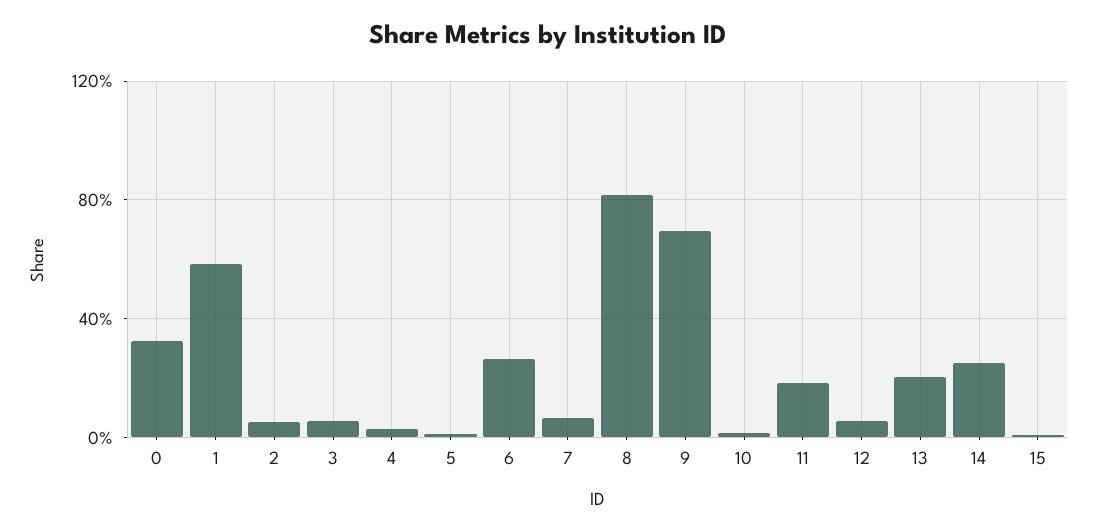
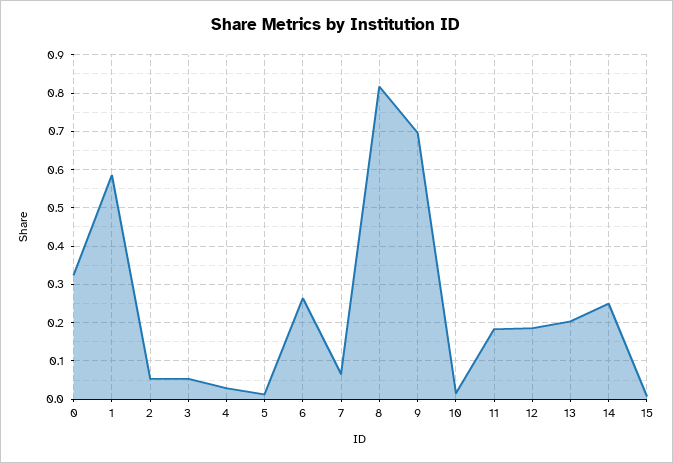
  {
    "0": 0.32,
    "1": 0.58,
    "2": 0.06,
    "3": 0.06,
    "4": 0.02,
    "5": 0.02,
    "6": 0.26,
    "7": 0.06,
    "8": 0.82,
    "9": 0.7,
    "10": 0.02,
    "11": 0.18,
-   "12": 0.05,
+   "12": 0.18,
    "13": 0.2,
    "14": 0.26,
    "15": 0
  }

